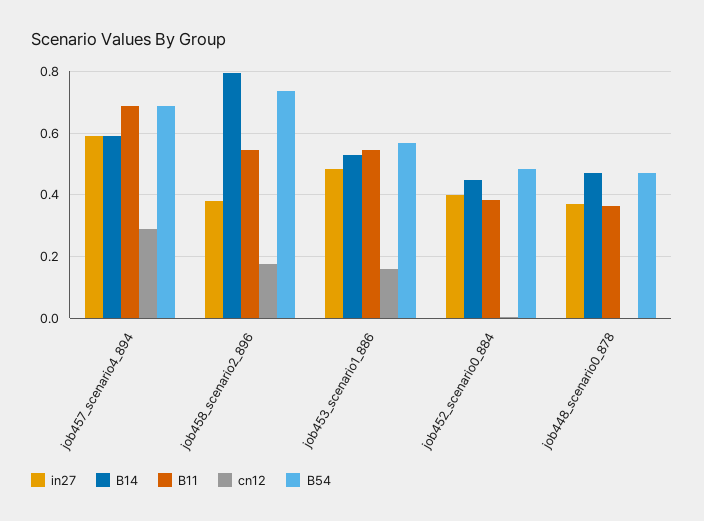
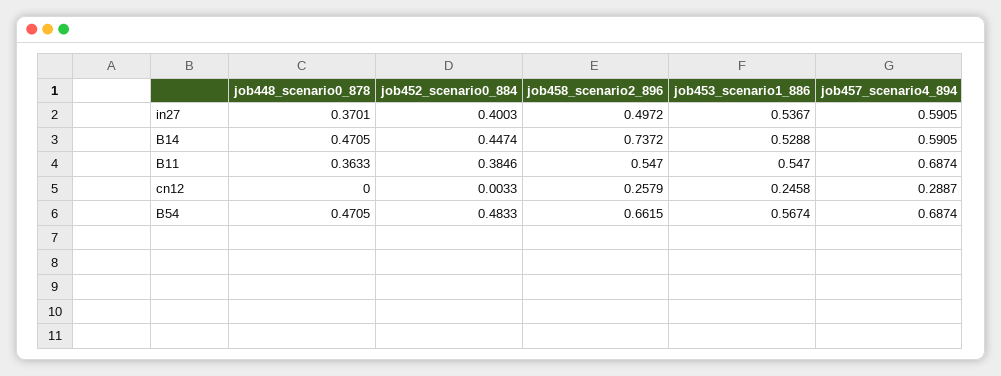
  {
    "in27": {
      "job457_scenario4_894": 0.5905,
-     "job458_scenario2_896": 0.38,
+     "job458_scenario2_896": 0.4972,
-     "job453_scenario1_886": 0.48,
+     "job453_scenario1_886": 0.5367,
      "job452_scenario0_884": 0.4003,
      "job448_scenario0_878": 0.3701
    },
    "B14": {
      "job457_scenario4_894": 0.5905,
-     "job458_scenario2_896": 0.8,
+     "job458_scenario2_896": 0.7372,
      "job453_scenario1_886": 0.5288,
      "job452_scenario0_884": 0.4474,
      "job448_scenario0_878": 0.4705
    },
    "B11": {
      "job457_scenario4_894": 0.6874,
      "job458_scenario2_896": 0.547,
      "job453_scenario1_886": 0.547,
      "job452_scenario0_884": 0.3846,
      "job448_scenario0_878": 0.3633
    },
    "cn12": {
      "job457_scenario4_894": 0.2887,
-     "job458_scenario2_896": 0.18,
+     "job458_scenario2_896": 0.2579,
-     "job453_scenario1_886": 0.16,
+     "job453_scenario1_886": 0.2458,
      "job452_scenario0_884": 0.0033,
      "job448_scenario0_878": 0
    },
    "B54": {
      "job457_scenario4_894": 0.6874,
-     "job458_scenario2_896": 0.74,
+     "job458_scenario2_896": 0.6615,
      "job453_scenario1_886": 0.5674,
      "job452_scenario0_884": 0.4833,
      "job448_scenario0_878": 0.4705
    }
  }

